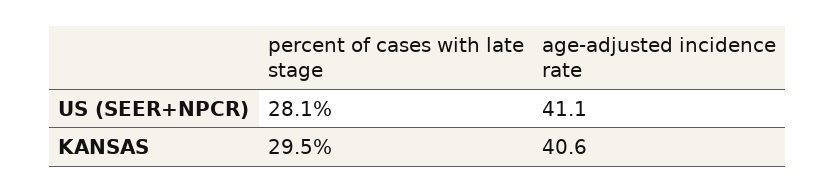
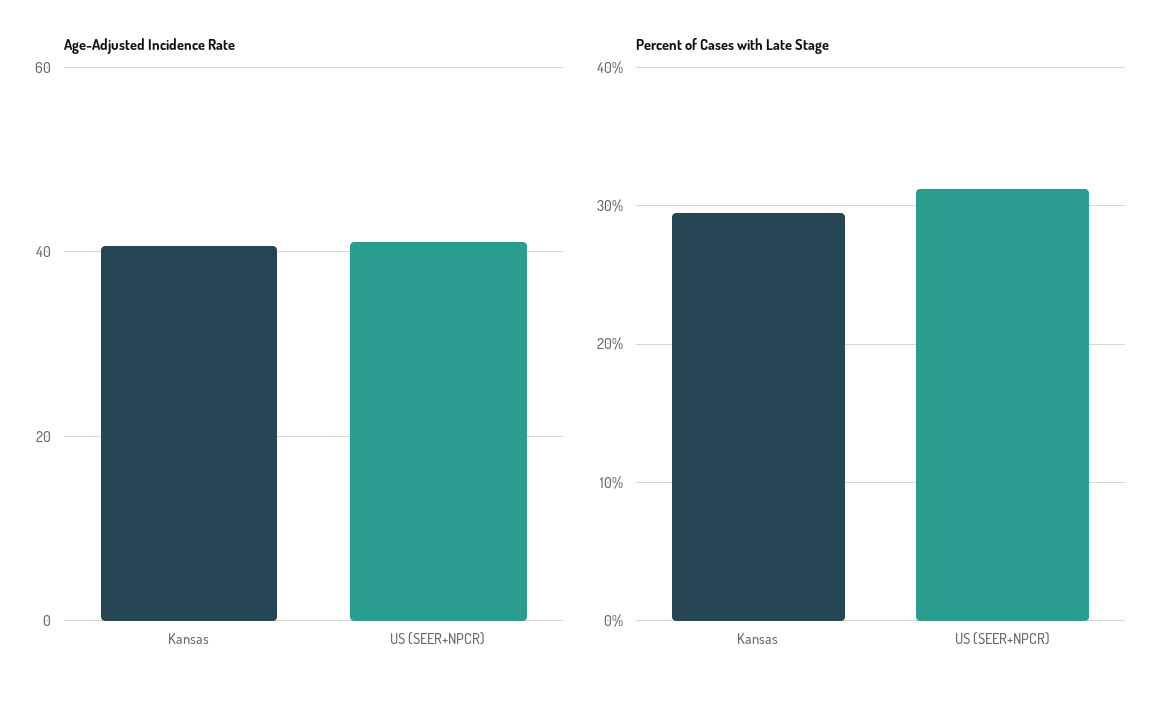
  {
    "percent of cases with late stage": {
-     "US (SEER+NPCR)": 28.1,
+     "US (SEER+NPCR)": 31,
      "KANSAS": 29.5
    },
    "age-adjusted incidence rate": {
      "US (SEER+NPCR)": 41.1,
      "KANSAS": 40.6
    }
  }

